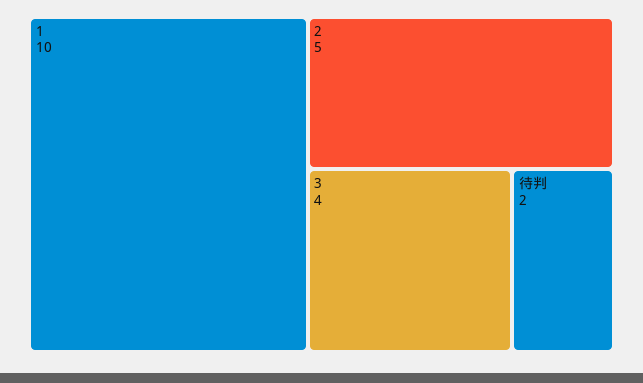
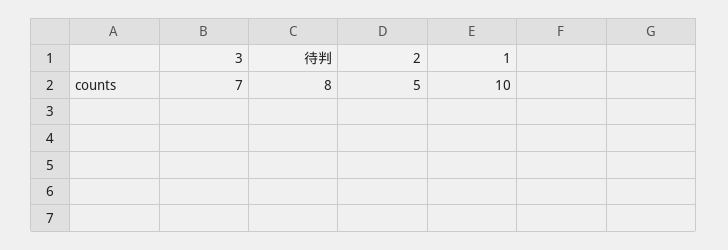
  {
    "1": 10,
    "2": 5,
-   "3": 4,
+   "3": 7,
-   "待判": 2
+   "待判": 8
  }

